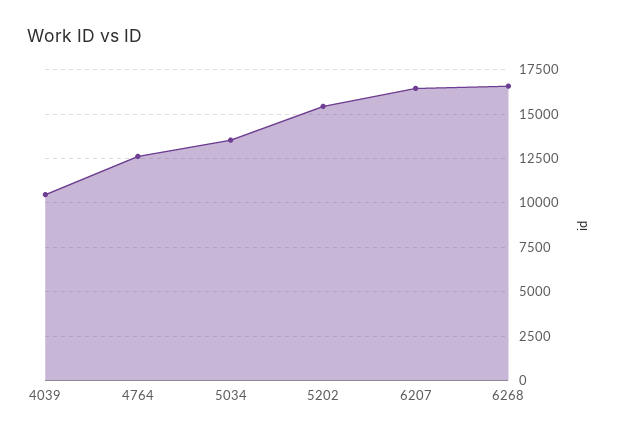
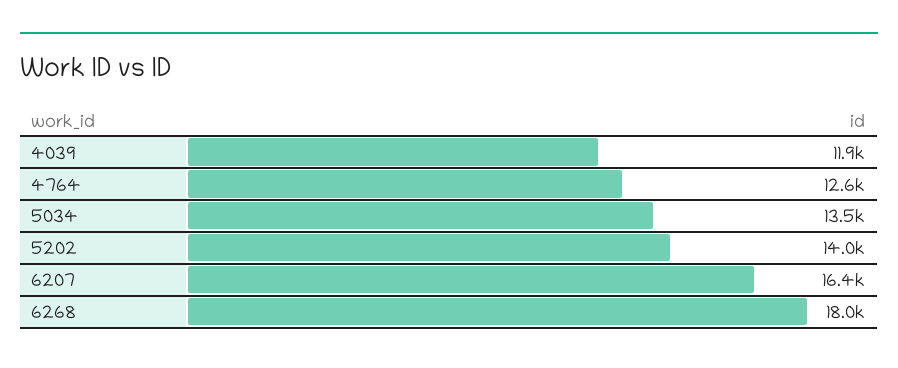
  {
-   "4039": 10500,
+   "4039": 11900,
    "4764": 12600,
    "5034": 13500,
-   "5202": 15500,
+   "5202": 14000,
    "6207": 16400,
-   "6268": 16500
+   "6268": 18000
  }

